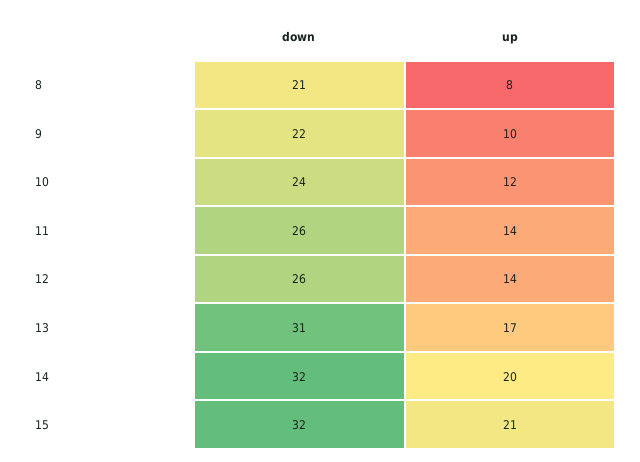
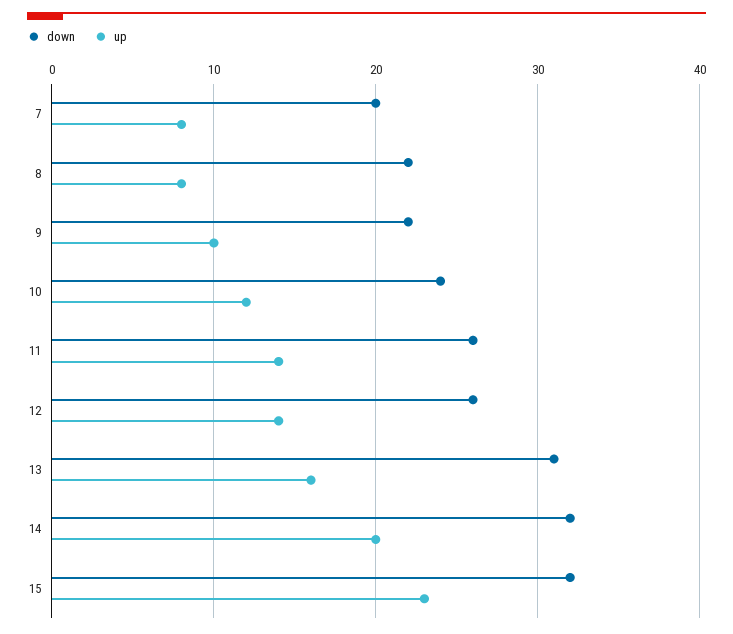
  {
    "down": {
-     "8": 21,
+     "8": 22,
      "9": 22,
      "10": 24,
      "11": 26,
      "12": 26,
      "13": 31,
      "14": 32,
-     "15": 32
+     "15": 32,
+     "7": 20
    },
    "up": {
      "8": 8,
      "9": 10,
      "10": 12,
      "11": 14,
      "12": 14,
-     "13": 17,
+     "13": 16,
      "14": 20,
-     "15": 21
+     "15": 23,
+     "7": 8
    }
  }

